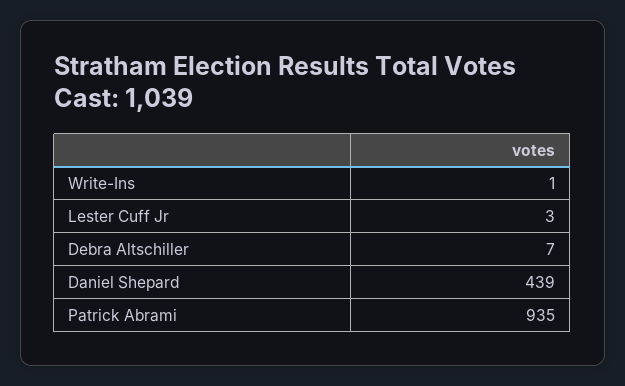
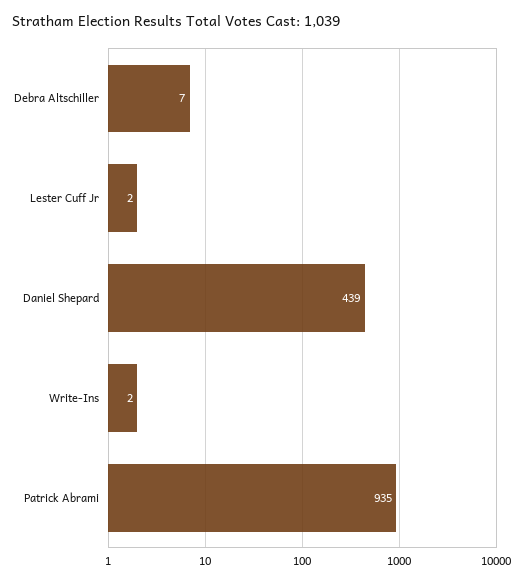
  {
-   "Write-Ins": 1,
+   "Write-Ins": 2,
-   "Lester Cuff Jr": 3,
+   "Lester Cuff Jr": 2,
    "Debra Altschiller": 7,
    "Daniel Shepard": 439,
    "Patrick Abrami": 935
  }

